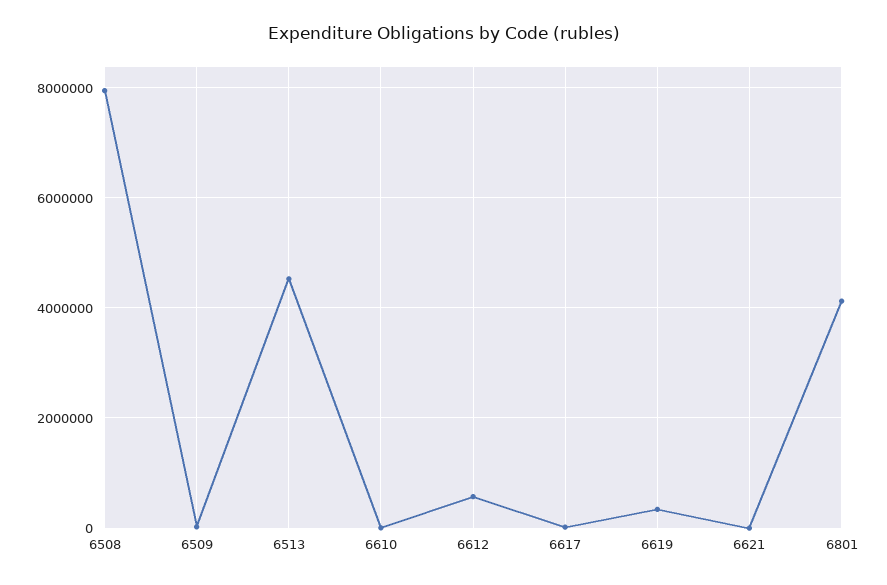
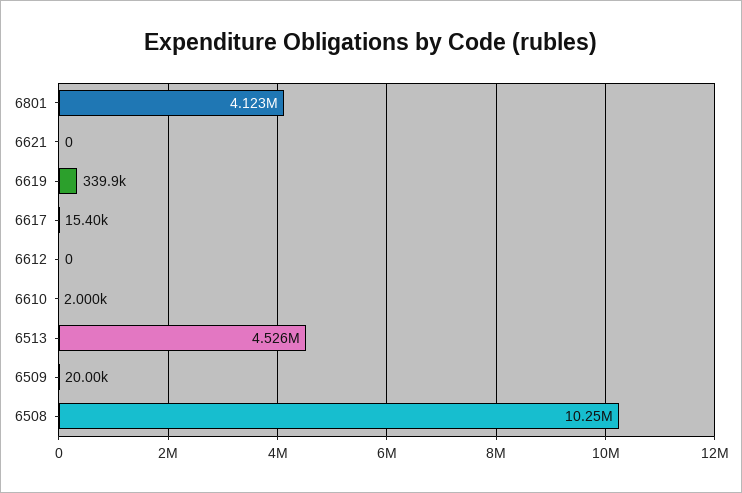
  {
-   "6508": 8000000,
+   "6508": 10250000,
    "6509": 20000,
    "6513": 4526000,
    "6610": 2000,
-   "6612": 600000,
+   "6612": 0,
    "6617": 15400,
    "6619": 339900,
    "6621": 0,
    "6801": 4123000
  }

